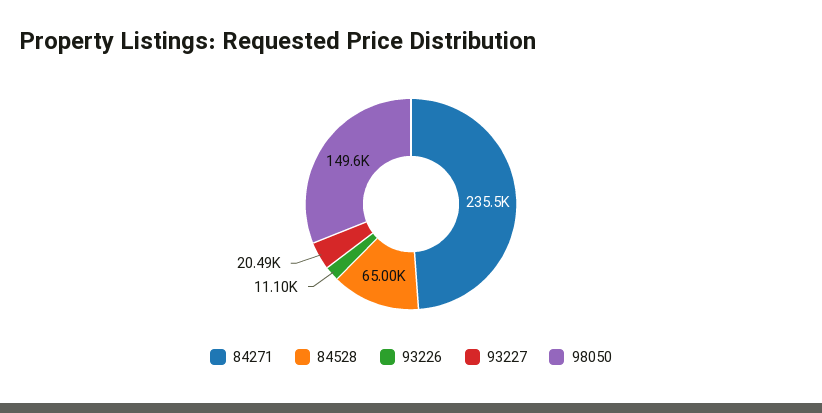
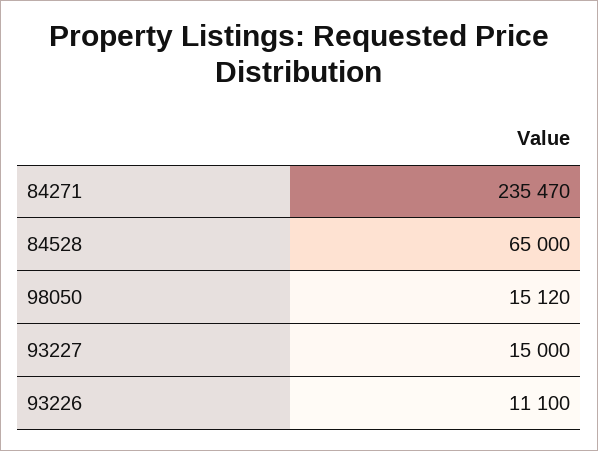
  {
    "84271": 235470,
    "84528": 65000,
    "93226": 11100,
-   "93227": 20490,
+   "93227": 15000,
-   "98050": 149600
+   "98050": 15120
  }

